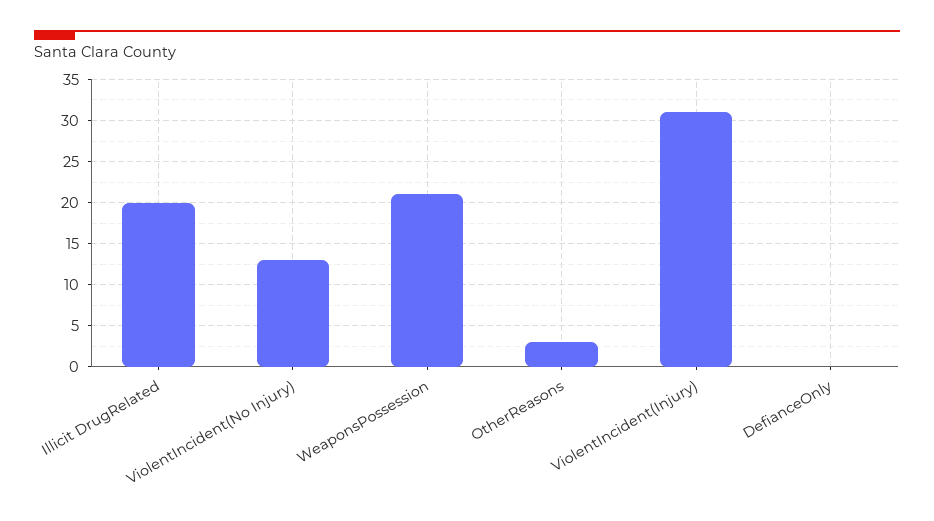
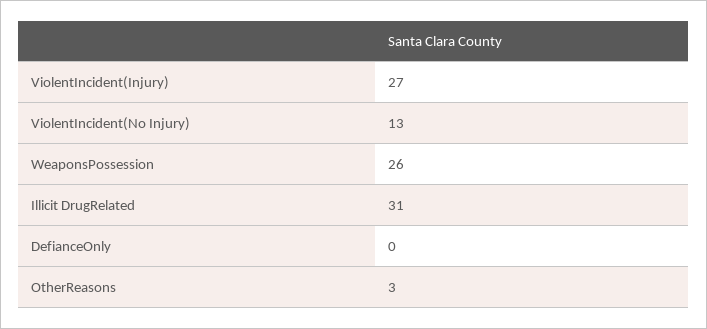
  {
-   "Illicit DrugRelated": 20,
+   "Illicit DrugRelated": 31,
    "ViolentIncident(No Injury)": 13,
-   "WeaponsPossession": 21,
+   "WeaponsPossession": 26,
    "OtherReasons": 3,
-   "ViolentIncident(Injury)": 31,
+   "ViolentIncident(Injury)": 27,
    "DefianceOnly": 0
  }

